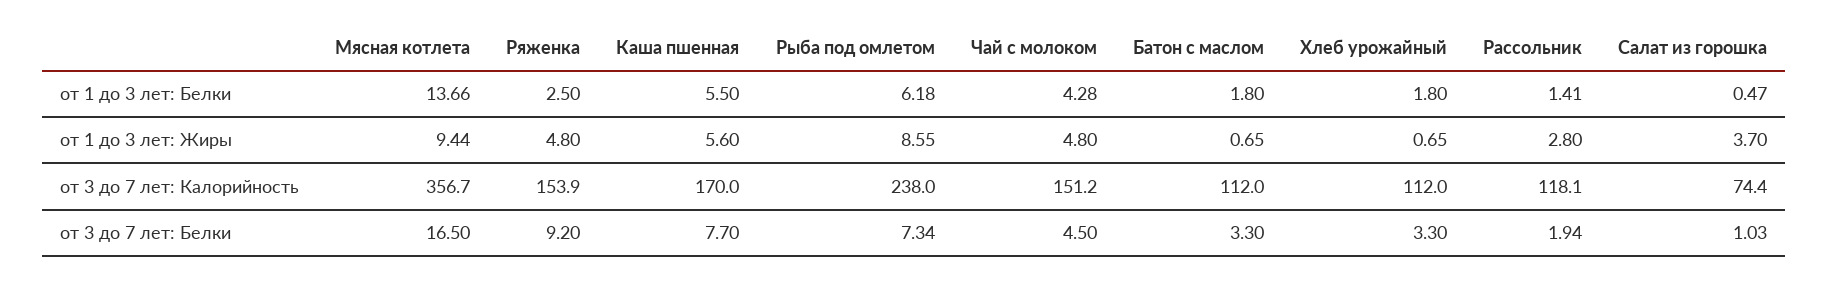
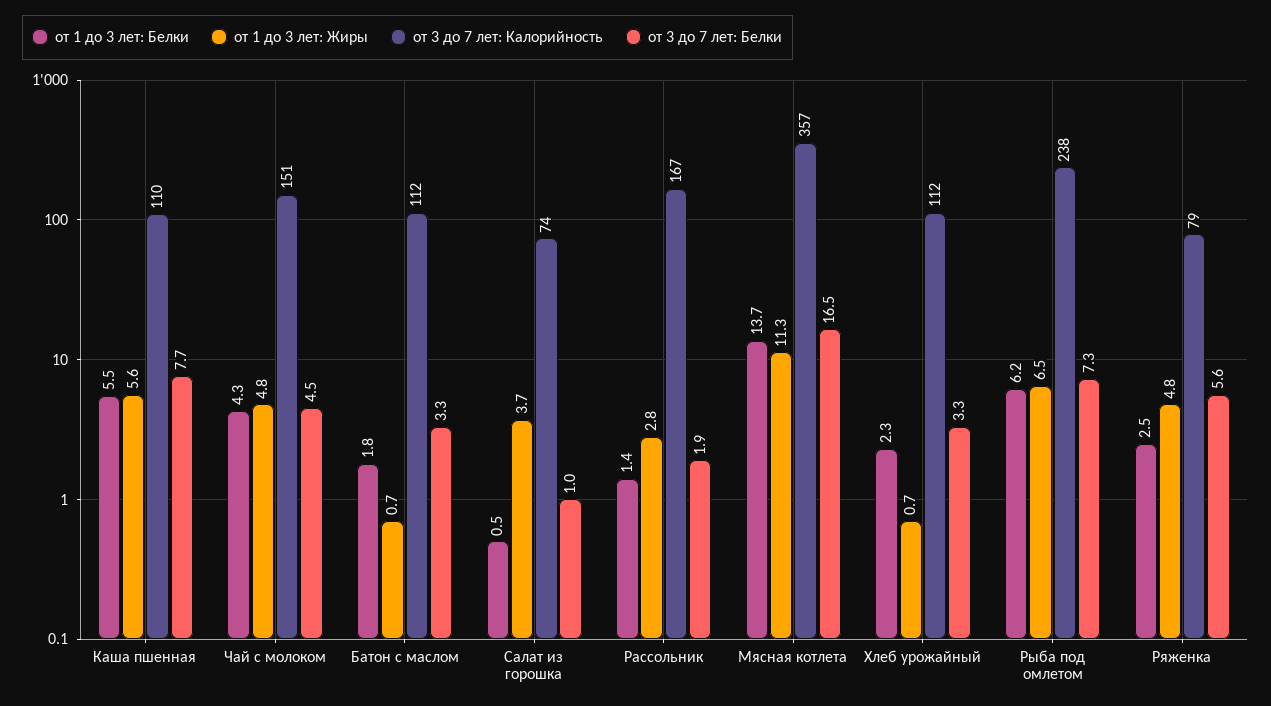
  {
    "от 1 до 3 лет: Белки": {
      "Мясная котлета": 13.66,
      "Ряженка": 2.5,
      "Каша пшенная": 5.5,
      "Рыба под омлетом": 6.18,
      "Чай с молоком": 4.28,
      "Батон с маслом": 1.8,
-     "Хлеб урожайный": 1.8,
+     "Хлеб урожайный": 2.3,
      "Рассольник": 1.41,
      "Салат из горошка": 0.47
    },
    "от 1 до 3 лет: Жиры": {
-     "Мясная котлета": 9.44,
+     "Мясная котлета": 11.3,
      "Ряженка": 4.8,
      "Каша пшенная": 5.6,
-     "Рыба под омлетом": 8.55,
+     "Рыба под омлетом": 6.5,
      "Чай с молоком": 4.8,
      "Батон с маслом": 0.65,
      "Хлеб урожайный": 0.65,
      "Рассольник": 2.8,
      "Салат из горошка": 3.7
    },
    "от 3 до 7 лет: Калорийность": {
      "Мясная котлета": 356.7,
-     "Ряженка": 153.9,
+     "Ряженка": 79,
-     "Каша пшенная": 170,
+     "Каша пшенная": 110,
      "Рыба под омлетом": 238,
      "Чай с молоком": 151.2,
      "Батон с маслом": 112,
      "Хлеб урожайный": 112,
-     "Рассольник": 118.1,
+     "Рассольник": 167,
      "Салат из горошка": 74.4
    },
    "от 3 до 7 лет: Белки": {
      "Мясная котлета": 16.5,
-     "Ряженка": 9.2,
+     "Ряженка": 5.6,
      "Каша пшенная": 7.7,
      "Рыба под омлетом": 7.34,
      "Чай с молоком": 4.5,
      "Батон с маслом": 3.3,
      "Хлеб урожайный": 3.3,
      "Рассольник": 1.94,
      "Салат из горошка": 1.03
    }
  }

